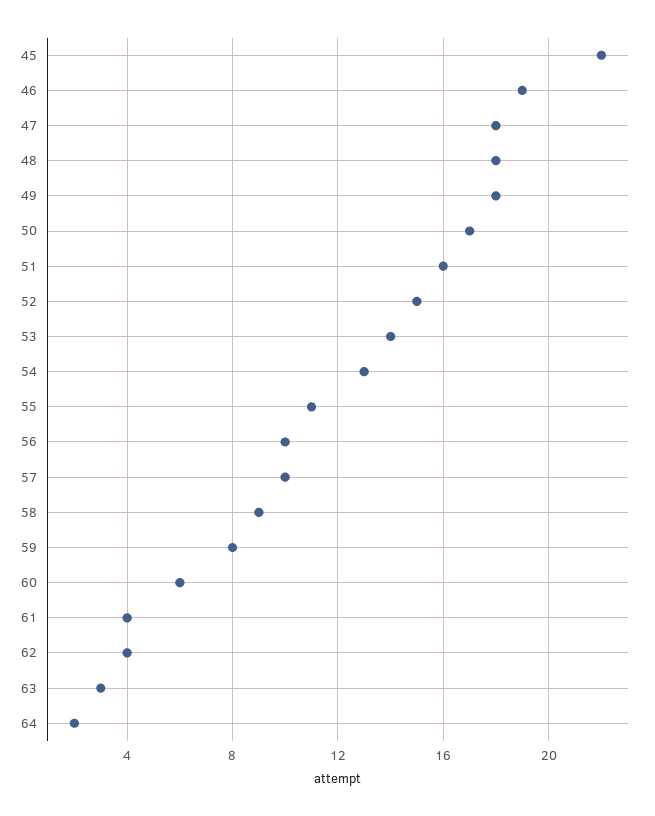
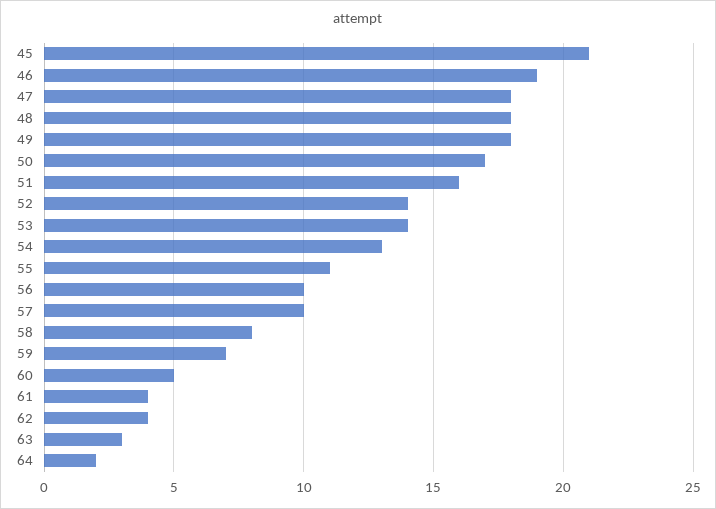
  {
-   "45": 22,
+   "45": 21,
    "46": 19,
    "47": 18,
    "48": 18,
    "49": 18,
    "50": 17,
    "51": 16,
-   "52": 15,
+   "52": 14,
    "53": 14,
    "54": 13,
    "55": 11,
    "56": 10,
    "57": 10,
-   "58": 9,
+   "58": 8,
-   "59": 8,
+   "59": 7,
-   "60": 6,
+   "60": 5,
    "61": 4,
    "62": 4,
    "63": 3,
    "64": 2
  }

